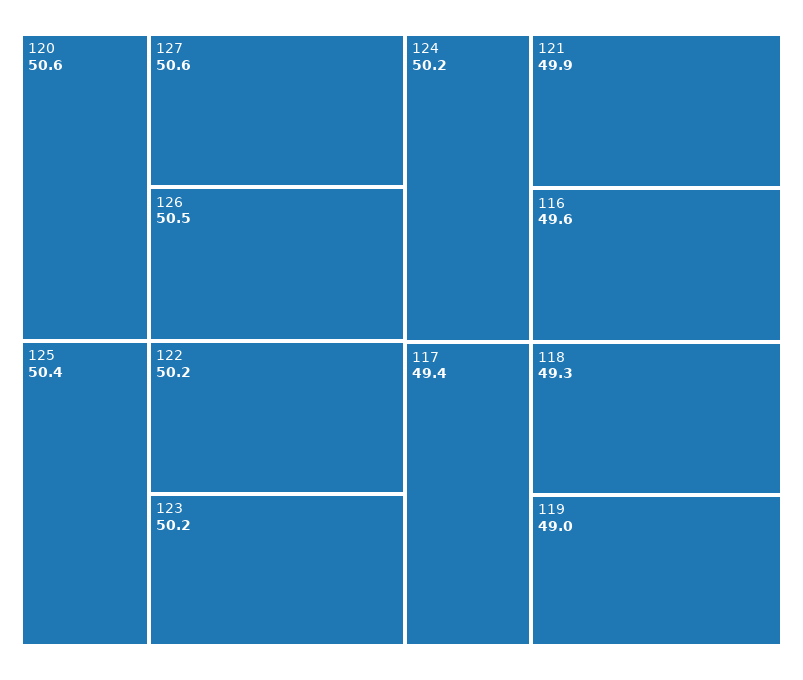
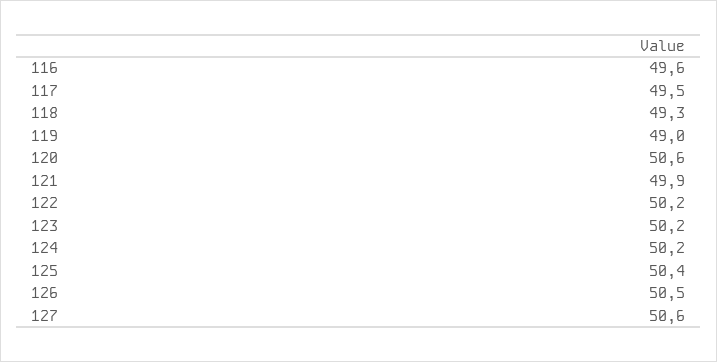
  {
    "120": 50.6,
    "127": 50.6,
    "126": 50.5,
    "125": 50.4,
    "122": 50.2,
    "123": 50.2,
    "124": 50.2,
    "121": 49.9,
    "116": 49.6,
-   "117": 49.4,
+   "117": 49.5,
    "118": 49.3,
    "119": 49
  }

